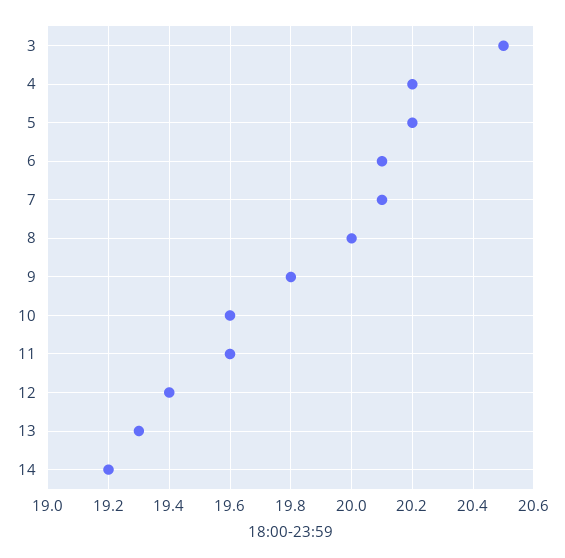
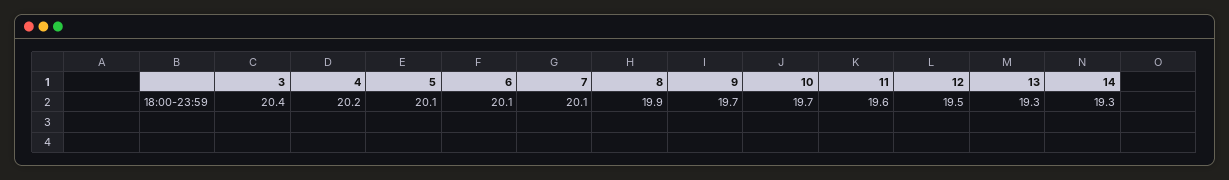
  {
-   "3": 20.5,
+   "3": 20.4,
    "4": 20.2,
-   "5": 20.2,
+   "5": 20.1,
    "6": 20.1,
    "7": 20.1,
-   "8": 20,
+   "8": 19.9,
-   "9": 19.8,
+   "9": 19.7,
-   "10": 19.6,
+   "10": 19.7,
    "11": 19.6,
-   "12": 19.4,
+   "12": 19.5,
    "13": 19.3,
-   "14": 19.2
+   "14": 19.3
  }

